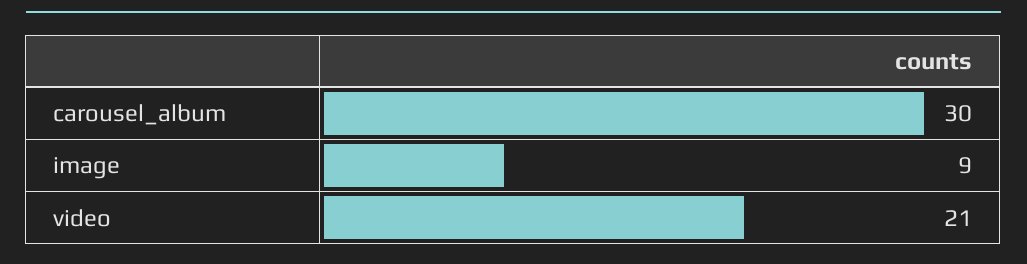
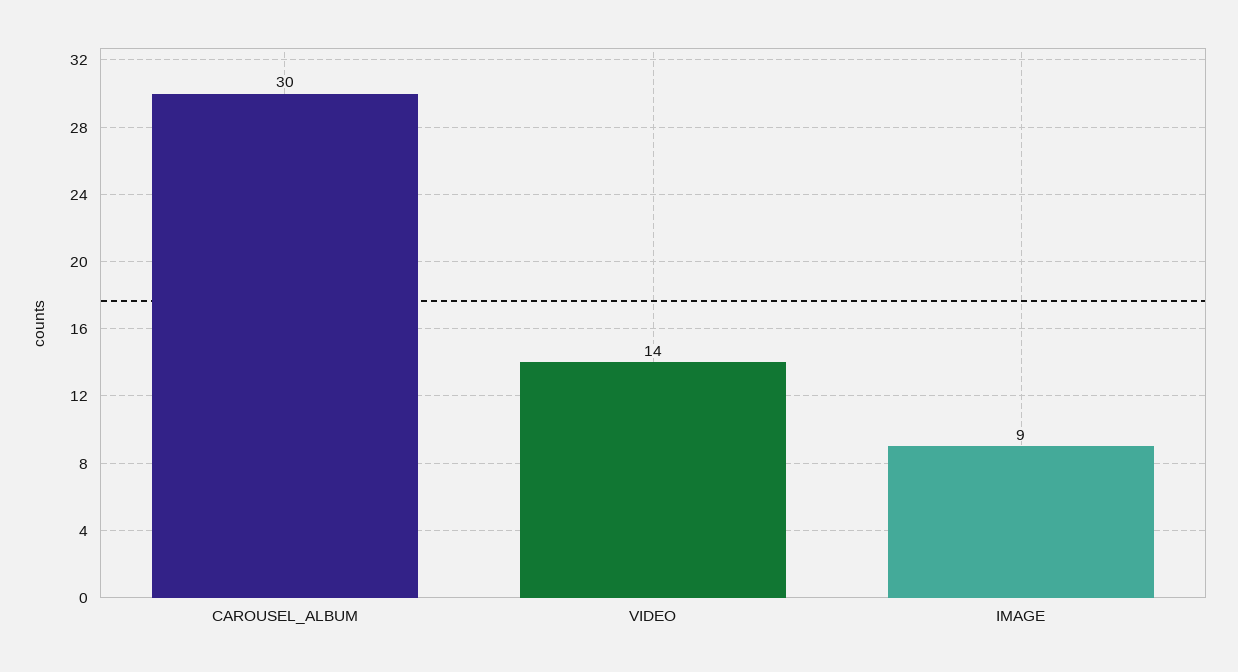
  {
    "carousel_album": 30,
    "image": 9,
-   "video": 21
+   "video": 14
  }

